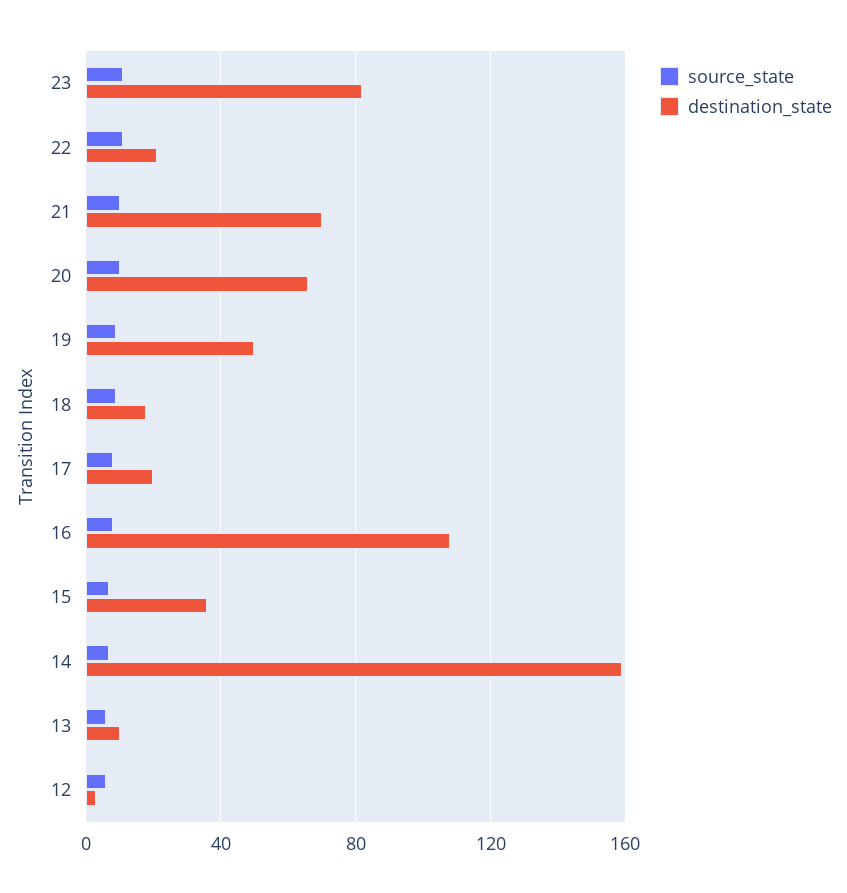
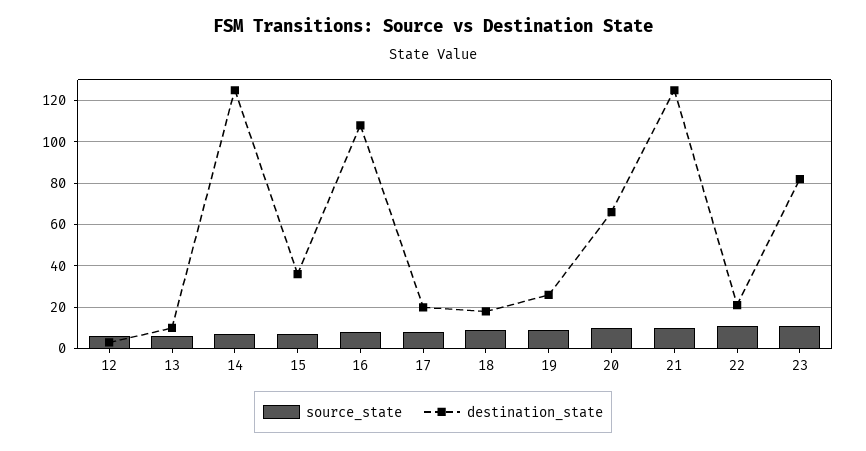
  {
    "source_state": {
      "23": 10,
      "22": 10,
      "21": 10,
      "20": 10,
      "19": 10,
      "18": 10,
      "17": 10,
      "16": 10,
      "15": 5,
      "14": 5,
      "13": 5,
      "12": 5
    },
    "destination_state": {
      "23": 80,
      "22": 20,
-     "21": 70,
+     "21": 125,
      "20": 65,
-     "19": 50,
+     "19": 25,
      "18": 20,
      "17": 20,
      "16": 110,
      "15": 35,
-     "14": 160,
+     "14": 125,
      "13": 10,
      "12": 5
    }
  }

